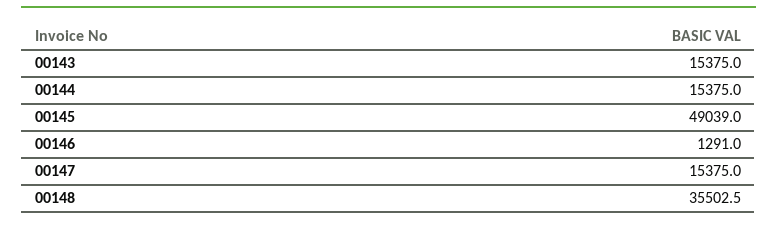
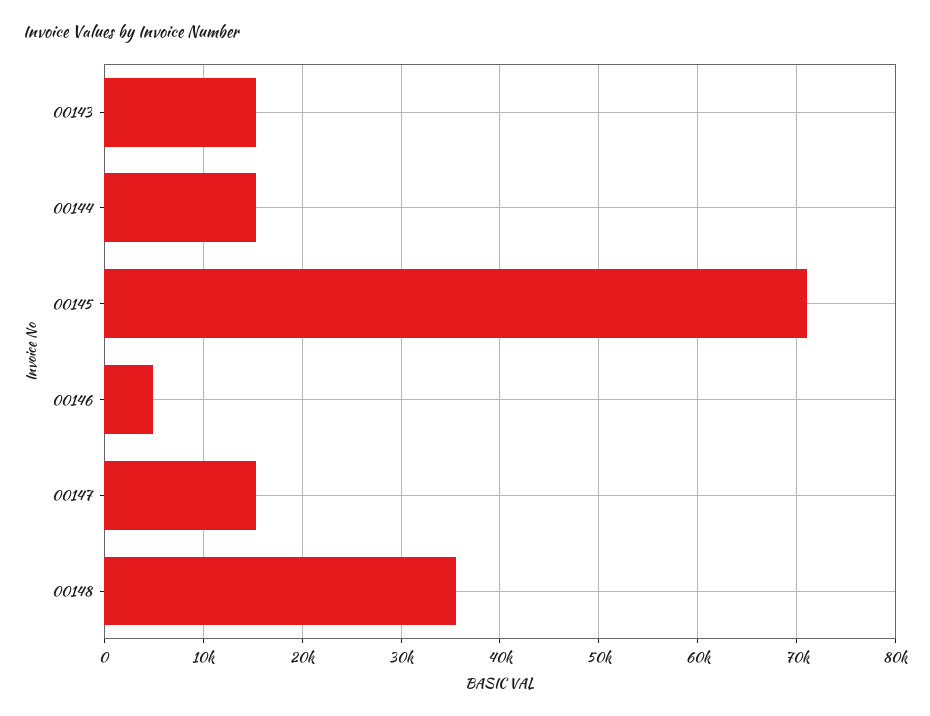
  {
    "00143": 15375,
    "00144": 15375,
-   "00145": 49039,
+   "00145": 71000,
-   "00146": 1291,
+   "00146": 5000,
    "00147": 15375,
    "00148": 35502.5
  }

